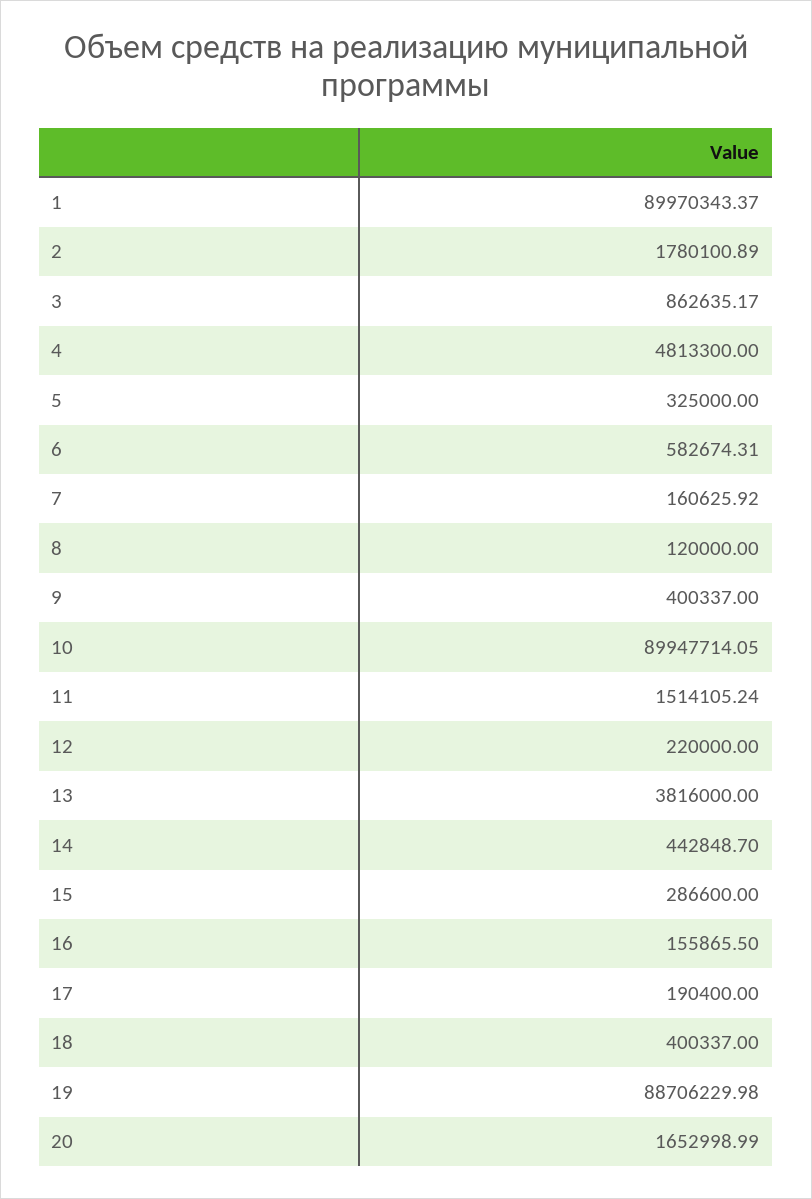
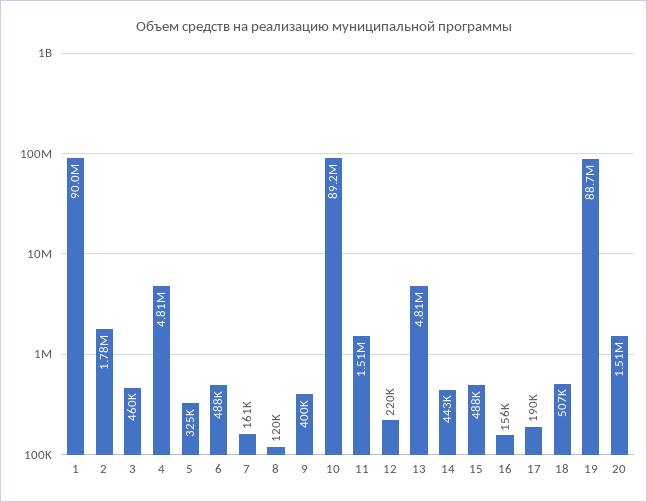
  {
    "1": 89970343.37,
    "2": 1780100.89,
-   "3": 862635.17,
+   "3": 460000,
    "4": 4813300,
    "5": 325000,
-   "6": 582674.31,
+   "6": 488000,
    "7": 160625.92,
    "8": 120000,
    "9": 400337,
-   "10": 89947714.05,
+   "10": 89200000,
    "11": 1514105.24,
    "12": 220000,
-   "13": 3816000,
+   "13": 4810000,
    "14": 442848.7,
-   "15": 286600,
+   "15": 488000,
    "16": 155865.5,
    "17": 190400,
-   "18": 400337,
+   "18": 507000,
    "19": 88706229.98,
-   "20": 1652998.99
+   "20": 1510000
  }

